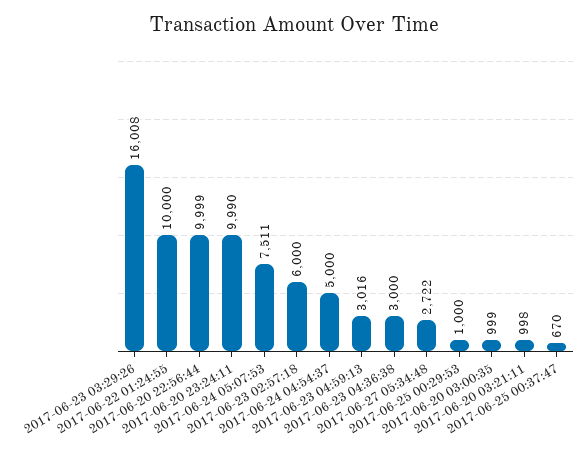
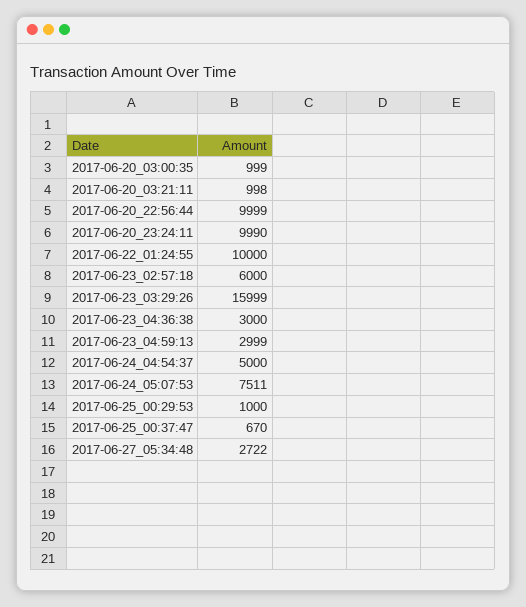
  {
-   "2017-06-23 03:29:26": 16008,
+   "2017-06-23 03:29:26": 15999,
    "2017-06-22 01:24:55": 10000,
    "2017-06-20 22:56:44": 9999,
    "2017-06-20 23:24:11": 9990,
    "2017-06-24 05:07:53": 7511,
    "2017-06-23 02:57:18": 6000,
    "2017-06-24 04:54:37": 5000,
-   "2017-06-23 04:59:13": 3016,
+   "2017-06-23 04:59:13": 2999,
    "2017-06-23 04:36:38": 3000,
    "2017-06-27 05:34:48": 2722,
    "2017-06-25 00:29:53": 1000,
    "2017-06-20 03:00:35": 999,
    "2017-06-20 03:21:11": 998,
    "2017-06-25 00:37:47": 670
  }

